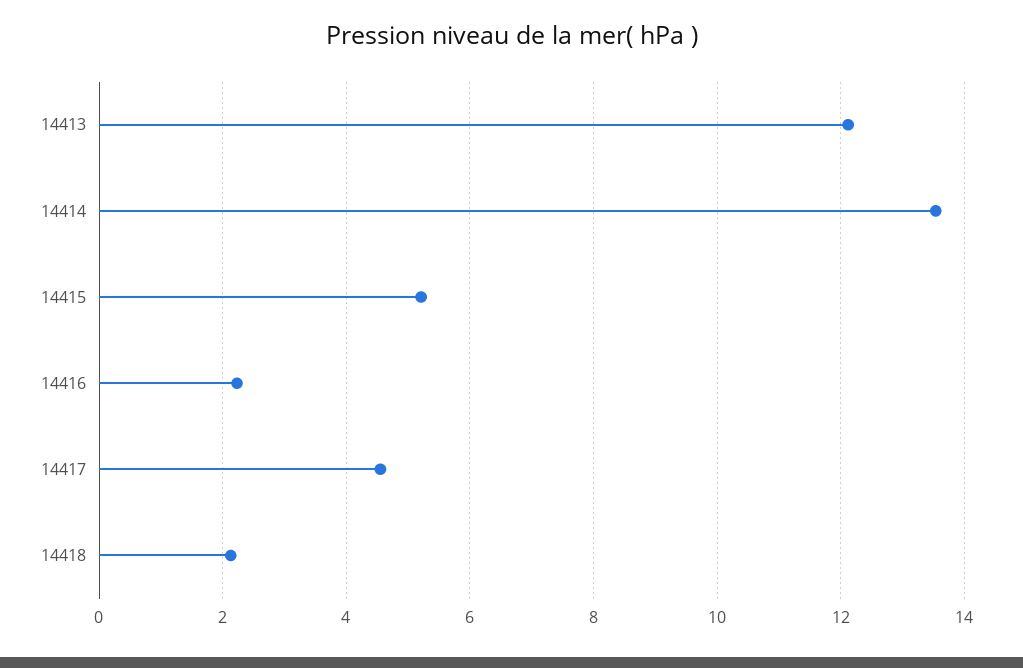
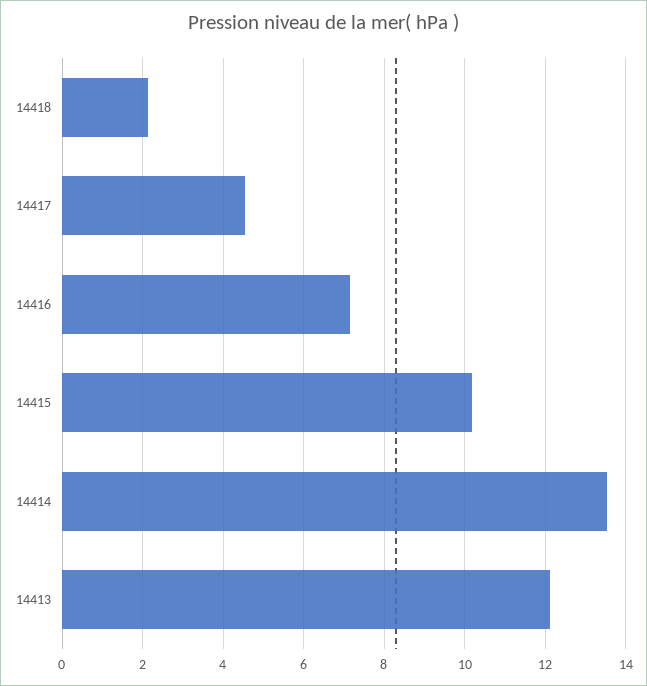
  {
    "14413": 12.2,
    "14414": 13.6,
-   "14415": 5.2,
+   "14415": 10.2,
-   "14416": 2.2,
+   "14416": 7.2,
    "14417": 4.6,
    "14418": 2.2
  }

